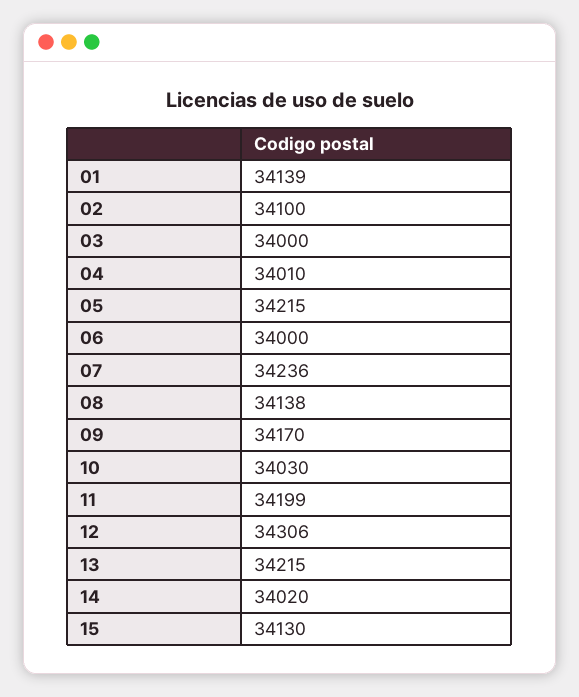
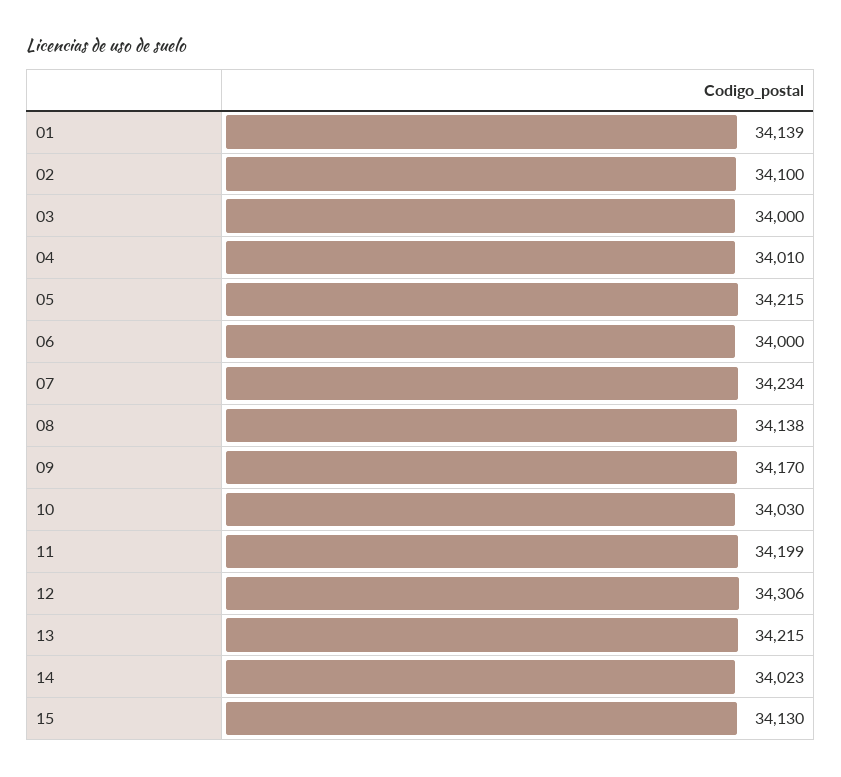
  {
    "01": 34139,
    "02": 34100,
    "03": 34000,
    "04": 34010,
    "05": 34215,
    "06": 34000,
-   "07": 34236,
+   "07": 34234,
    "08": 34138,
    "09": 34170,
    "10": 34030,
    "11": 34199,
    "12": 34306,
    "13": 34215,
-   "14": 34020,
+   "14": 34023,
    "15": 34130
  }

